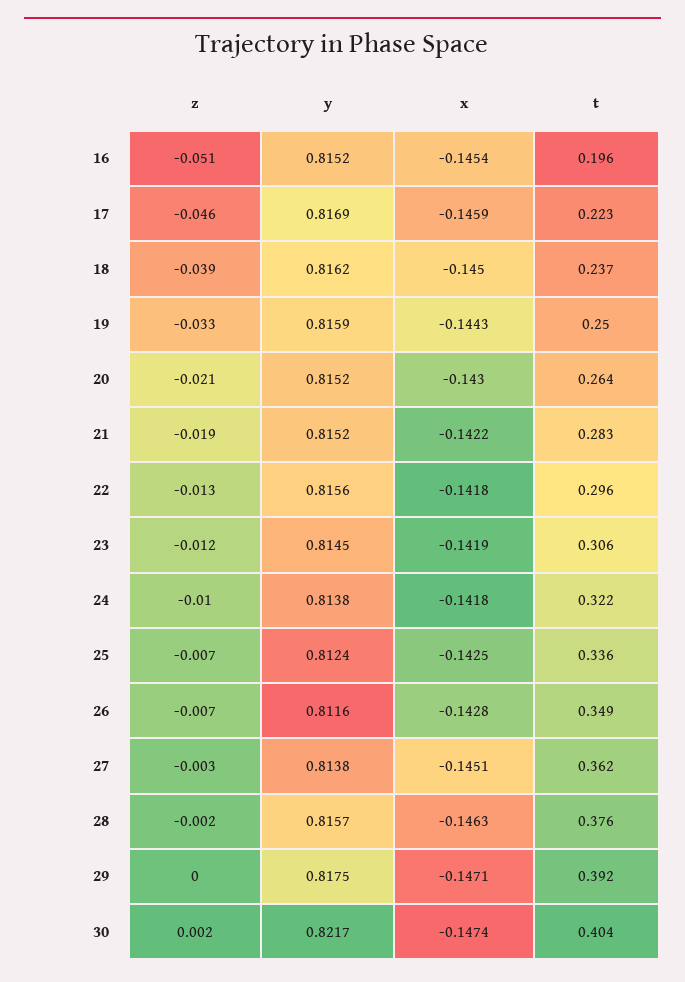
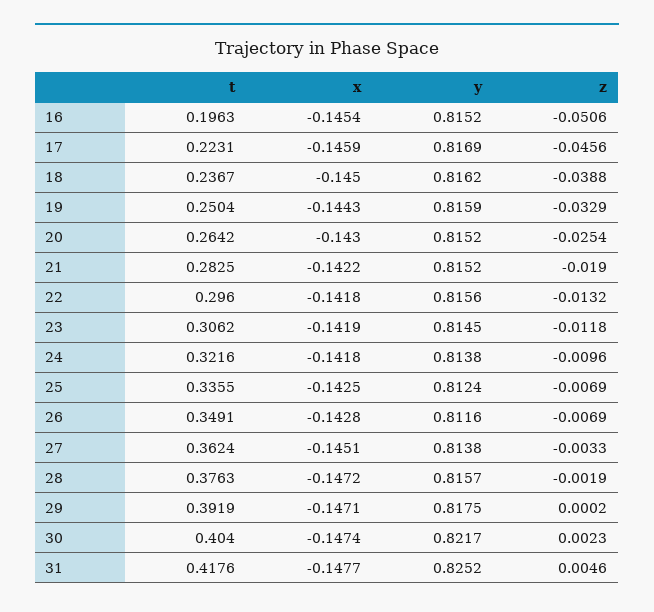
  {
    "z": {
      "16": -0.0506,
      "17": -0.0456,
      "18": -0.0388,
      "19": -0.0329,
-     "20": -0.021,
+     "20": -0.0254,
      "21": -0.019,
      "22": -0.0132,
      "23": -0.0118,
      "24": -0.0096,
      "25": -0.0069,
      "26": -0.0069,
      "27": -0.0033,
      "28": -0.0019,
      "29": 0.0002,
-     "30": 0.0023
+     "30": 0.0023,
+     "31": 0.0046
    },
    "y": {
      "16": 0.8152,
      "17": 0.8169,
      "18": 0.8162,
      "19": 0.8159,
      "20": 0.8152,
      "21": 0.8152,
      "22": 0.8156,
      "23": 0.8145,
      "24": 0.8138,
      "25": 0.8124,
      "26": 0.8116,
      "27": 0.8138,
      "28": 0.8157,
      "29": 0.8175,
-     "30": 0.8217
+     "30": 0.8217,
+     "31": 0.8252
    },
    "x": {
      "16": -0.1454,
      "17": -0.1459,
      "18": -0.145,
      "19": -0.1443,
      "20": -0.143,
      "21": -0.1422,
      "22": -0.1418,
      "23": -0.1419,
      "24": -0.1418,
      "25": -0.1425,
      "26": -0.1428,
      "27": -0.1451,
-     "28": -0.1463,
+     "28": -0.1472,
      "29": -0.1471,
-     "30": -0.1474
+     "30": -0.1474,
+     "31": -0.1477
    },
    "t": {
      "16": 0.1963,
      "17": 0.2231,
      "18": 0.2367,
      "19": 0.2504,
      "20": 0.2642,
      "21": 0.2825,
      "22": 0.296,
      "23": 0.3062,
      "24": 0.3216,
      "25": 0.3355,
      "26": 0.3491,
      "27": 0.3624,
      "28": 0.3763,
      "29": 0.3919,
-     "30": 0.404
+     "30": 0.404,
+     "31": 0.4176
    }
  }

